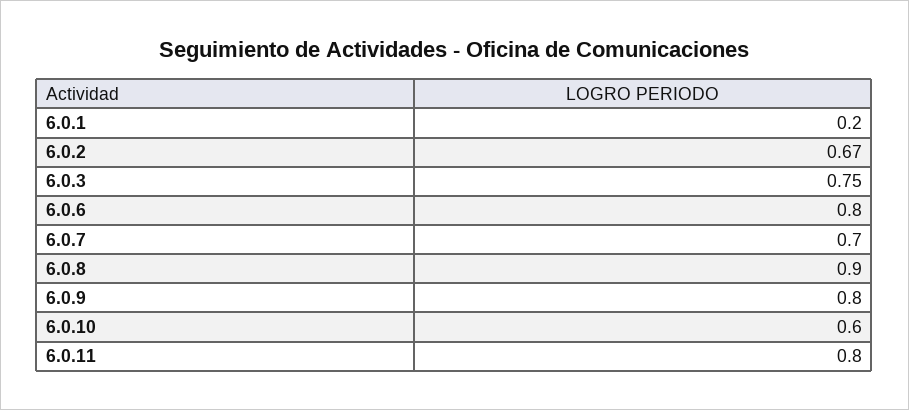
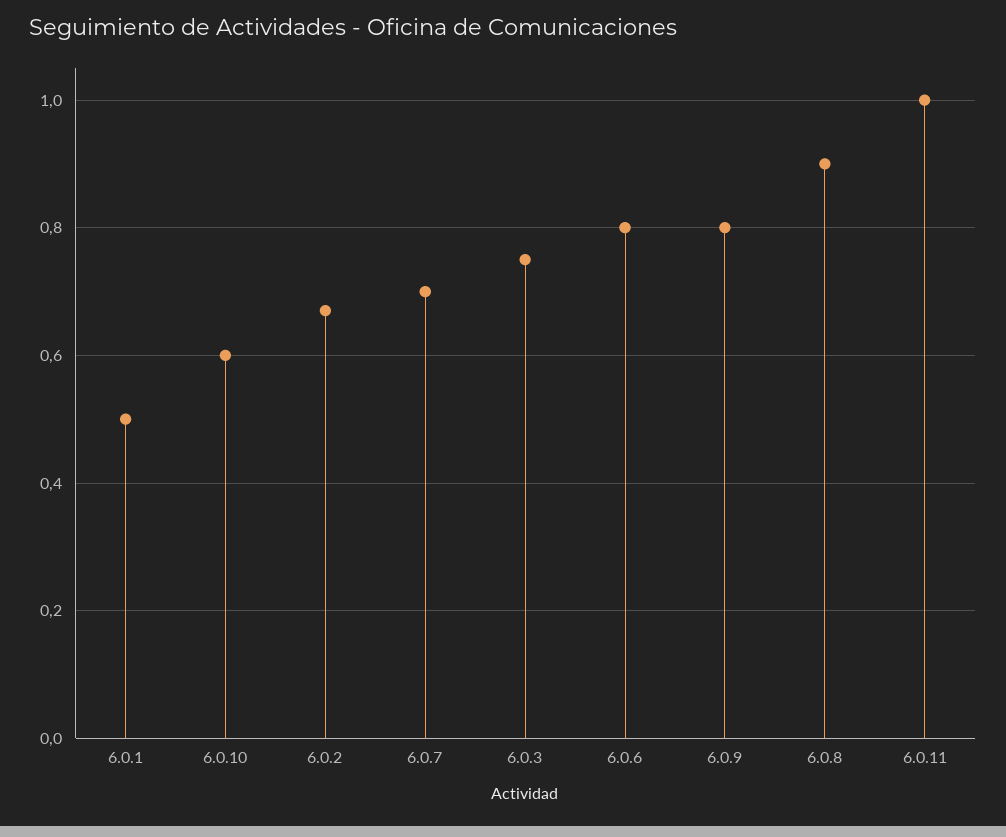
  {
-   "6.0.1": 0.2,
+   "6.0.1": 0.5,
    "6.0.2": 0.67,
    "6.0.3": 0.75,
    "6.0.6": 0.8,
    "6.0.7": 0.7,
    "6.0.8": 0.9,
    "6.0.9": 0.8,
    "6.0.10": 0.6,
-   "6.0.11": 0.8
+   "6.0.11": 1
  }

